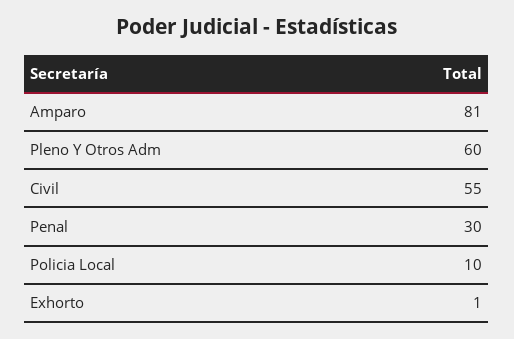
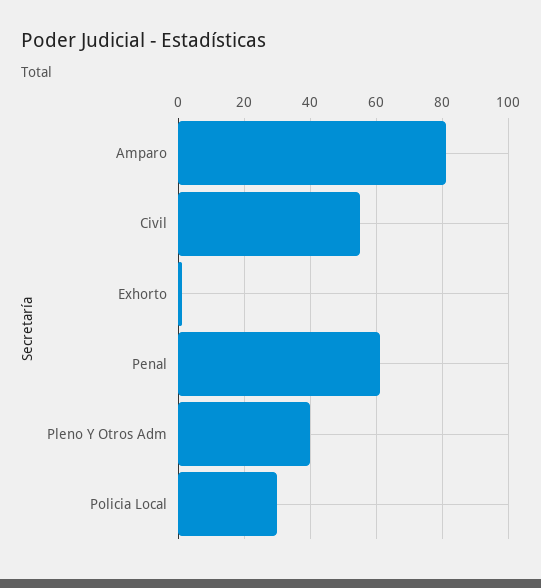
  {
    "Amparo": 81,
-   "Pleno Y Otros Adm": 60,
+   "Pleno Y Otros Adm": 40,
    "Civil": 55,
-   "Penal": 30,
+   "Penal": 60,
-   "Policia Local": 10,
+   "Policia Local": 30,
    "Exhorto": 1
  }

